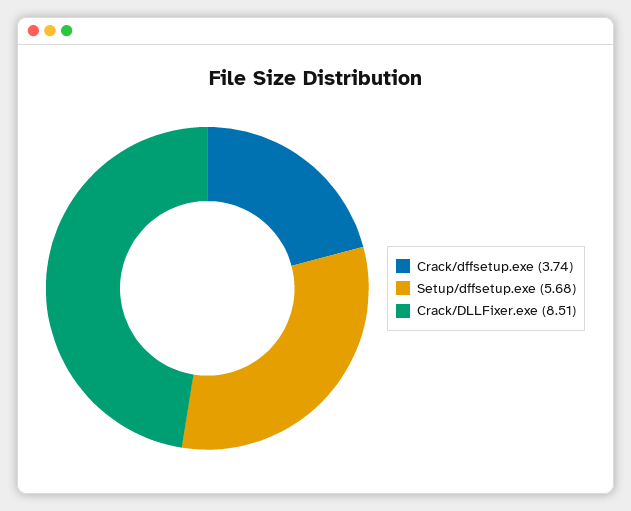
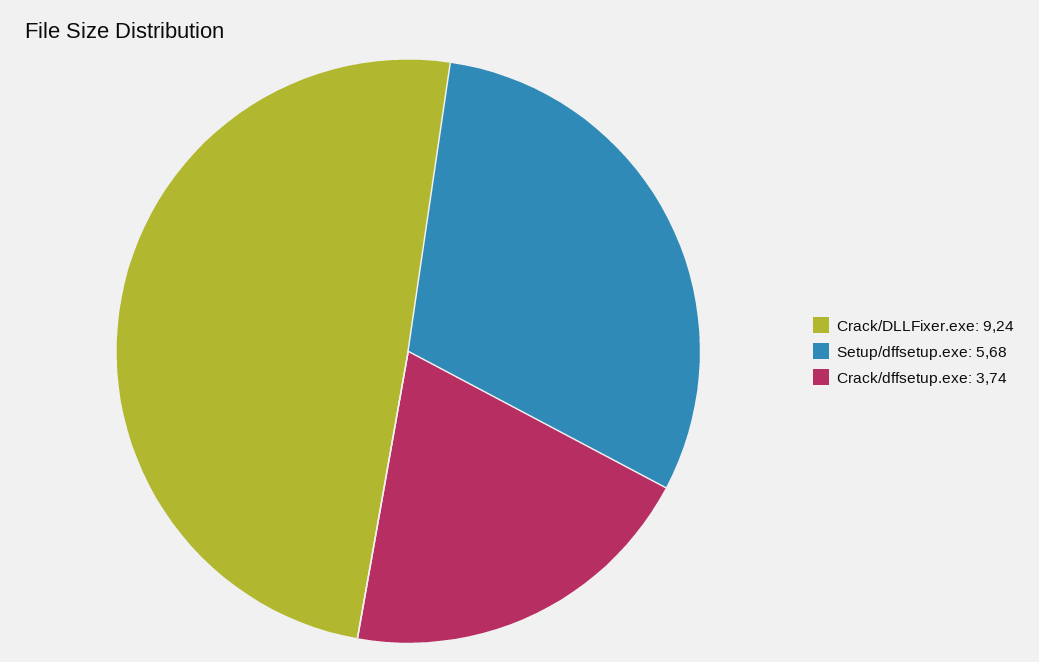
  {
    "Crack/dffsetup.exe": 3.74,
    "Setup/dffsetup.exe": 5.68,
-   "Crack/DLLFixer.exe": 8.51
+   "Crack/DLLFixer.exe": 9.24
  }

